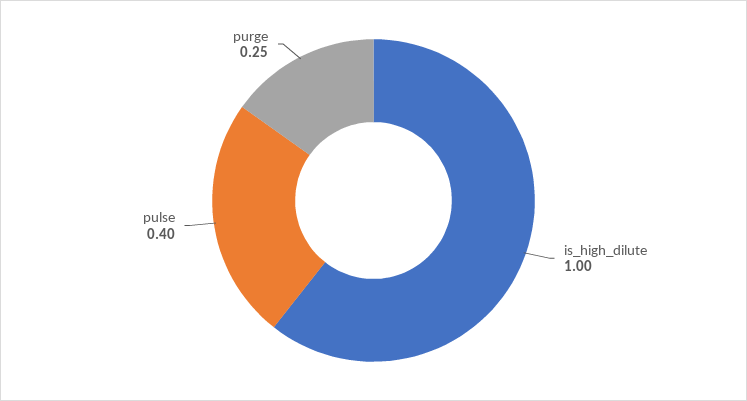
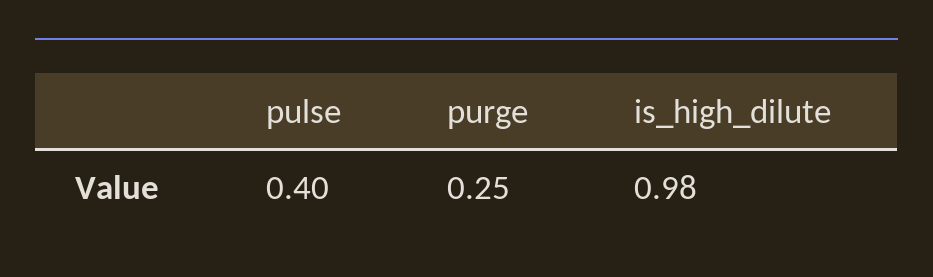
  {
-   "is_high_dilute": 1,
+   "is_high_dilute": 0.98,
    "pulse": 0.4,
    "purge": 0.25
  }

